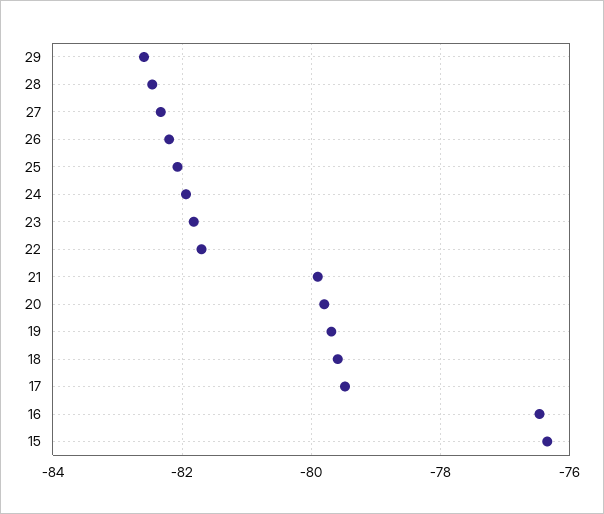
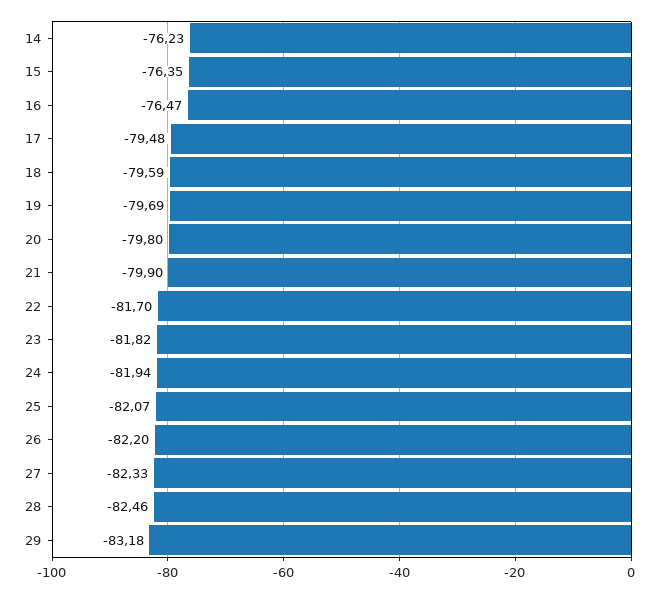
  {
-   "29": -82.6,
+   "29": -83.18,
    "28": -82.46,
    "27": -82.33,
    "26": -82.2,
    "25": -82.07,
    "24": -81.94,
    "23": -81.82,
    "22": -81.7,
    "21": -79.9,
    "20": -79.8,
    "19": -79.69,
    "18": -79.59,
    "17": -79.48,
    "16": -76.47,
-   "15": -76.35
+   "15": -76.35,
+   "14": -76.23
  }

